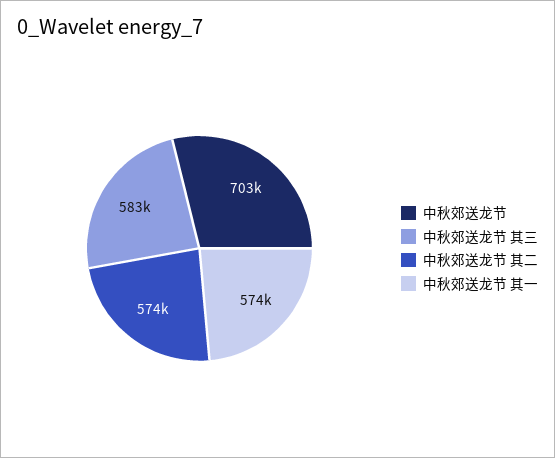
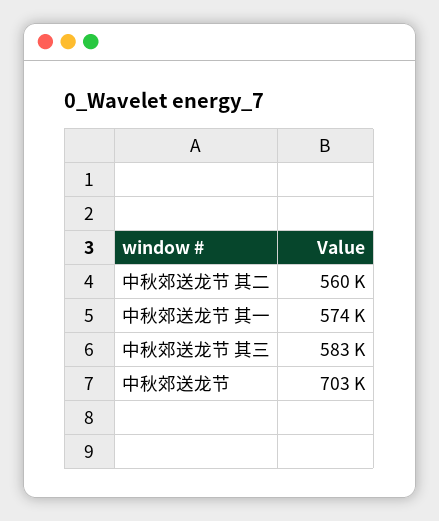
  {
    "中秋郊送龙节": 703000,
    "中秋郊送龙节 其三": 583000,
-   "中秋郊送龙节 其二": 574000,
+   "中秋郊送龙节 其二": 560000,
    "中秋郊送龙节 其一": 574000
  }

